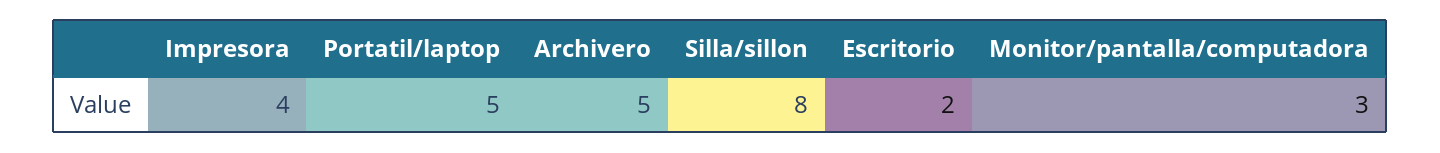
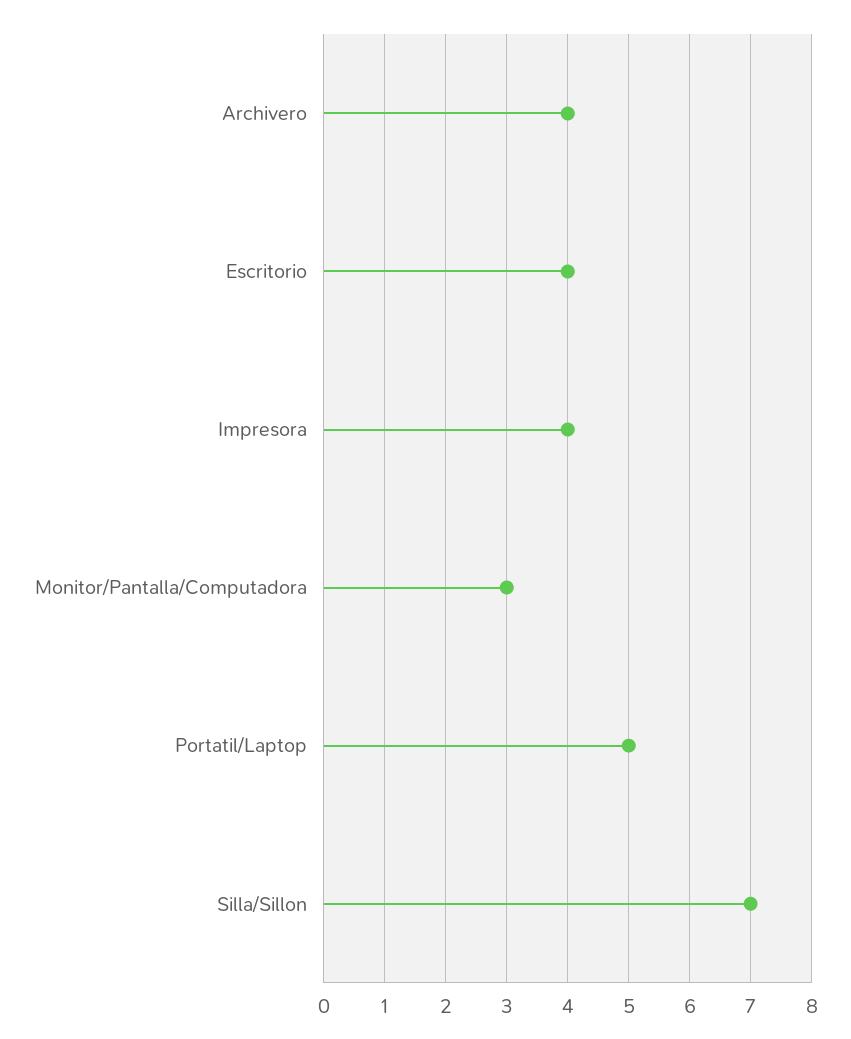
  {
    "Impresora": 4,
    "Portatil/laptop": 5,
-   "Archivero": 5,
+   "Archivero": 4,
-   "Silla/sillon": 8,
+   "Silla/sillon": 7,
-   "Escritorio": 2,
+   "Escritorio": 4,
    "Monitor/pantalla/computadora": 3
  }

